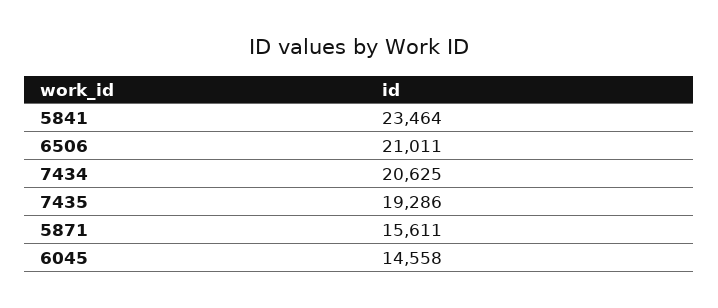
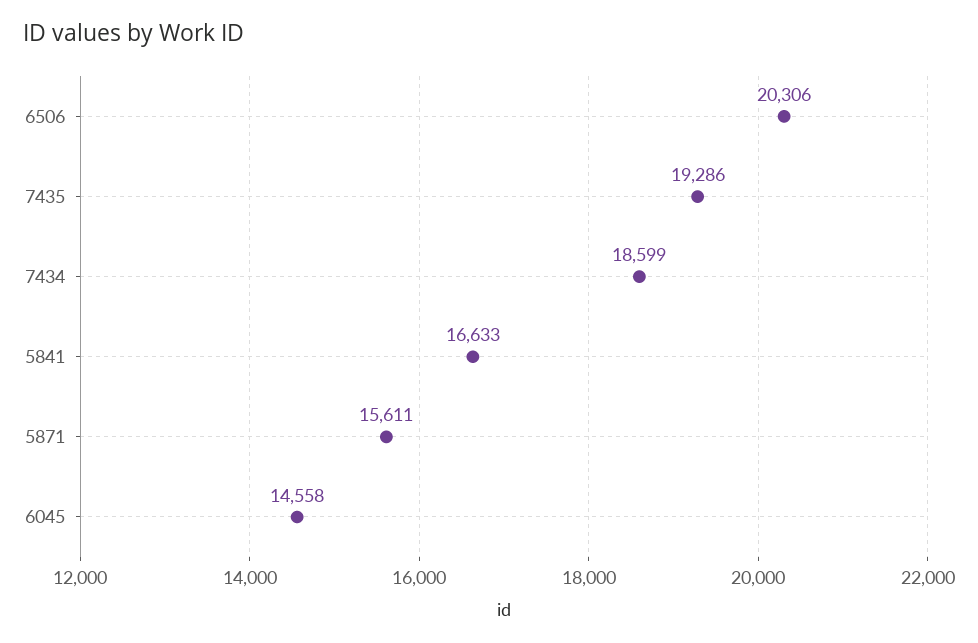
  {
-   "5841": 23464,
+   "5841": 16633,
-   "6506": 21011,
+   "6506": 20306,
-   "7434": 20625,
+   "7434": 18599,
    "7435": 19286,
    "5871": 15611,
    "6045": 14558
  }

